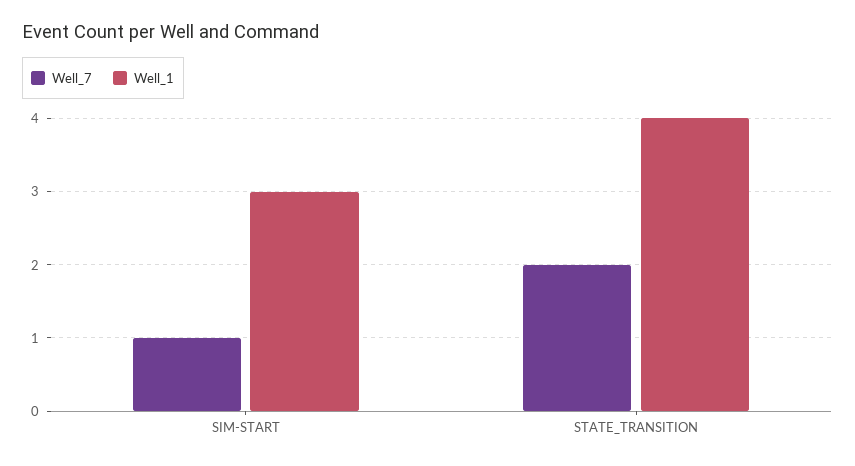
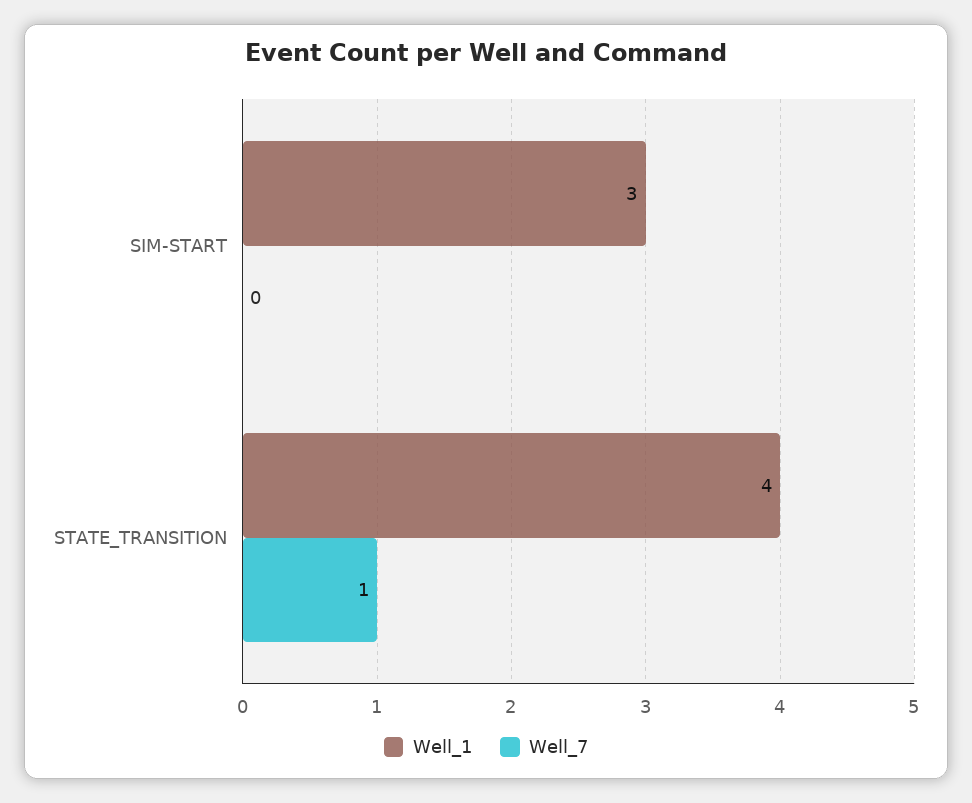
  {
    "Well_7": {
-     "SIM-START": 1,
+     "SIM-START": 0,
-     "STATE_TRANSITION": 2
+     "STATE_TRANSITION": 1
    },
    "Well_1": {
      "SIM-START": 3,
      "STATE_TRANSITION": 4
    }
  }

